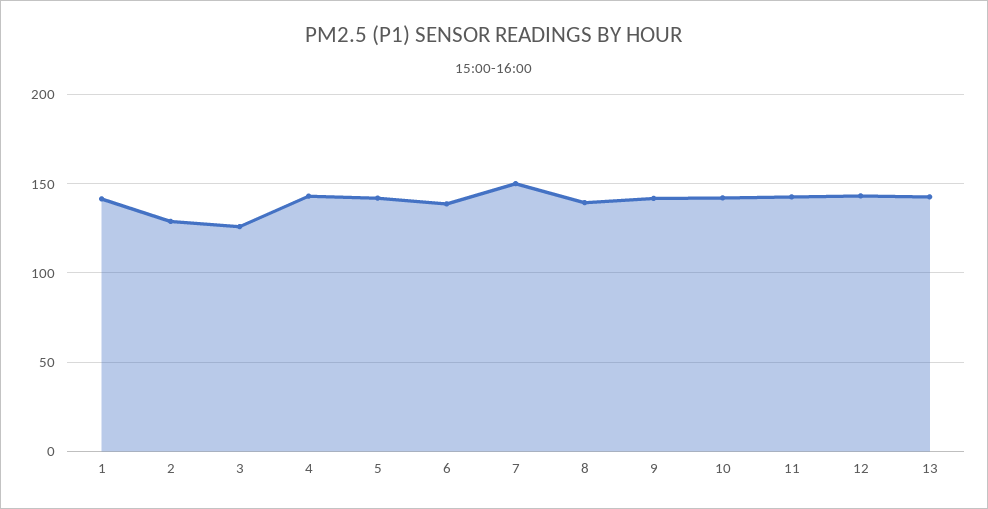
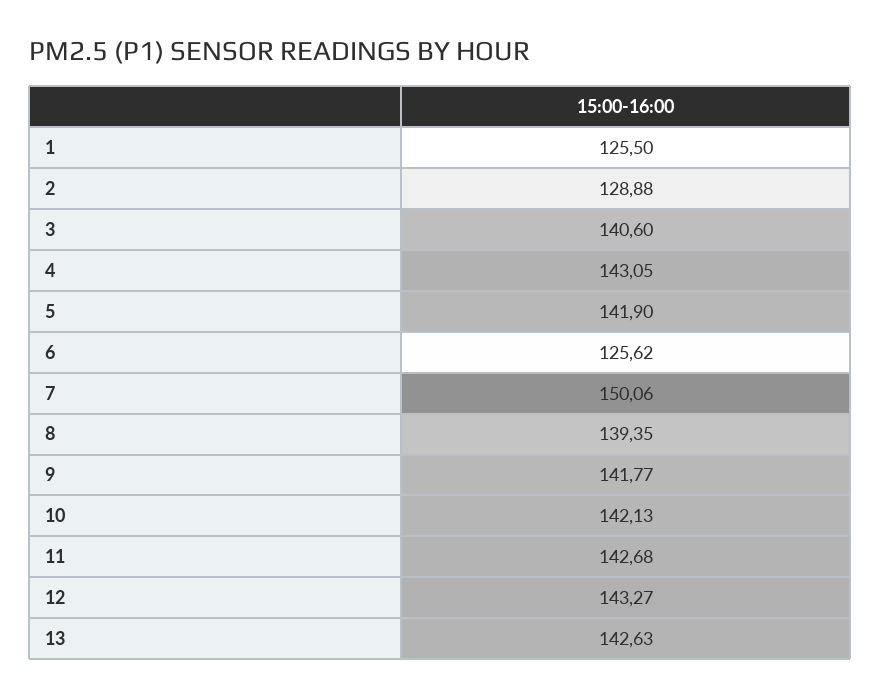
  {
-   "1": 140,
+   "1": 125.5,
    "2": 128.88,
-   "3": 125,
+   "3": 140.6,
    "4": 143.05,
    "5": 141.9,
-   "6": 140,
+   "6": 125.62,
    "7": 150.06,
    "8": 139.35,
    "9": 141.77,
    "10": 142.13,
    "11": 142.68,
    "12": 143.27,
    "13": 142.63
  }

